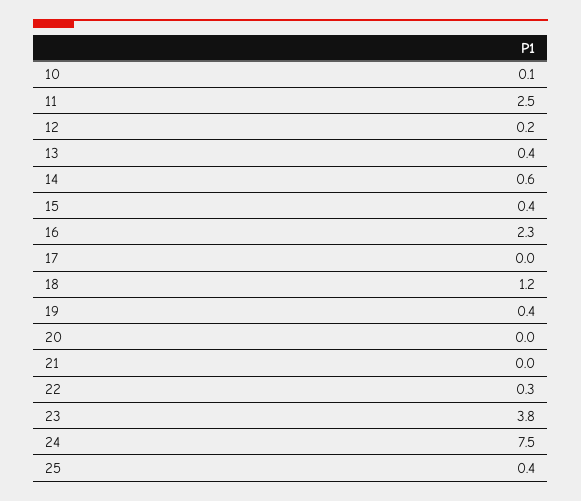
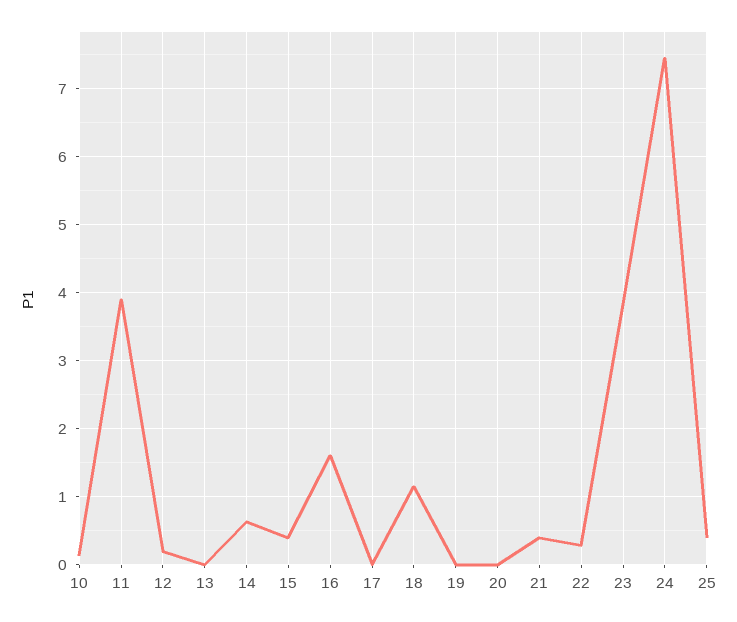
  {
    "10": 0.1,
-   "11": 2.5,
+   "11": 3.9,
    "12": 0.2,
-   "13": 0.4,
+   "13": 0,
    "14": 0.6,
    "15": 0.4,
-   "16": 2.3,
+   "16": 1.6,
    "17": 0,
    "18": 1.2,
-   "19": 0.4,
+   "19": 0,
    "20": 0,
-   "21": 0,
+   "21": 0.4,
    "22": 0.3,
    "23": 3.8,
    "24": 7.5,
    "25": 0.4
  }

